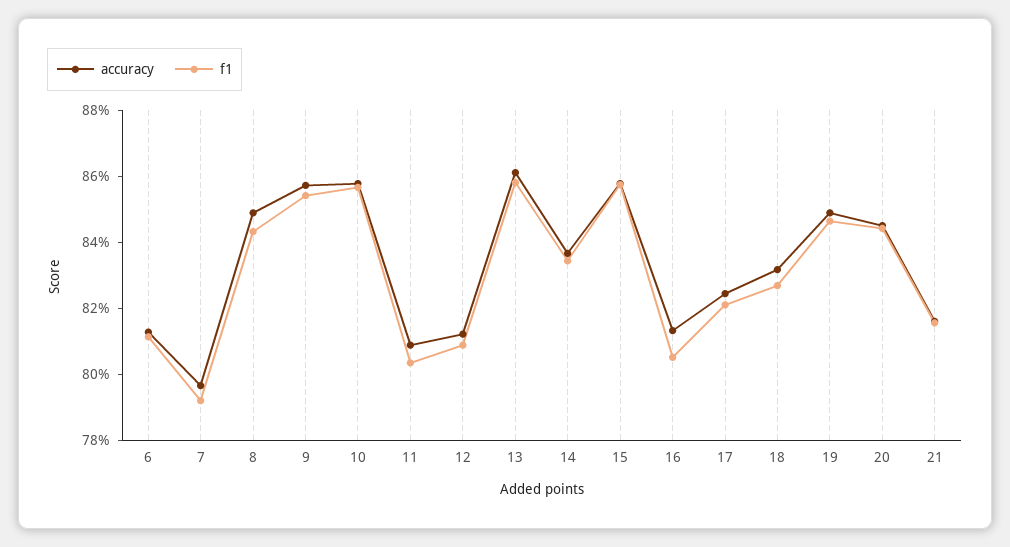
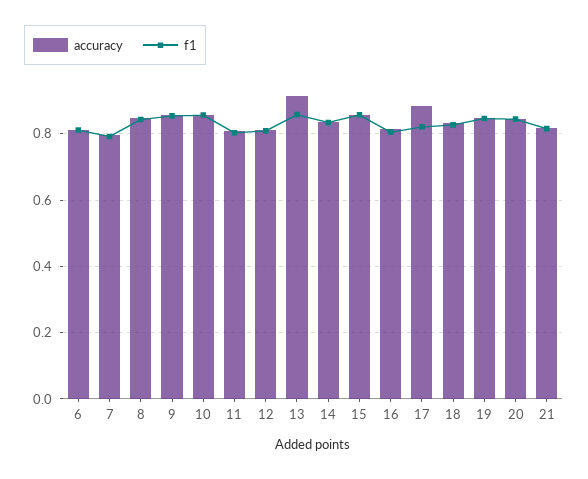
  {
    "accuracy": {
      "6": 0.815,
      "7": 0.795,
      "8": 0.85,
      "9": 0.855,
      "10": 0.86,
      "11": 0.81,
      "12": 0.81,
-     "13": 0.86,
+     "13": 0.92,
      "14": 0.835,
      "15": 0.86,
      "16": 0.815,
-     "17": 0.825,
+     "17": 0.88,
      "18": 0.83,
      "19": 0.85,
      "20": 0.845,
      "21": 0.815
    },
    "f1": {
      "6": 0.81,
      "7": 0.79,
      "8": 0.845,
      "9": 0.855,
      "10": 0.855,
      "11": 0.805,
      "12": 0.81,
      "13": 0.86,
      "14": 0.835,
      "15": 0.86,
      "16": 0.805,
      "17": 0.82,
      "18": 0.825,
      "19": 0.845,
      "20": 0.845,
      "21": 0.815
    }
  }

